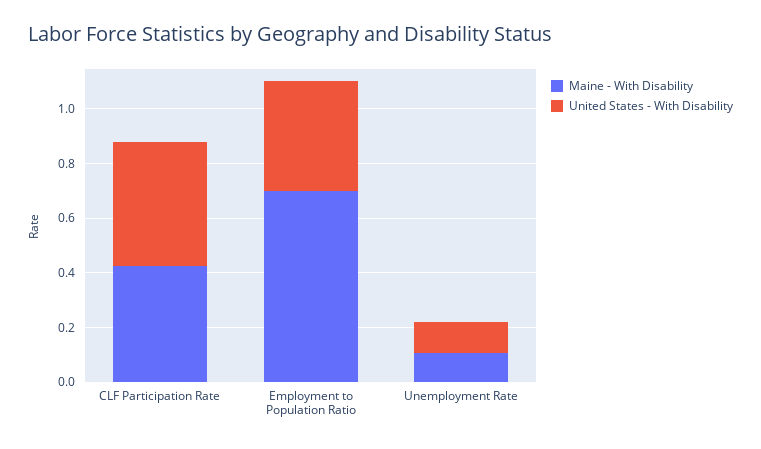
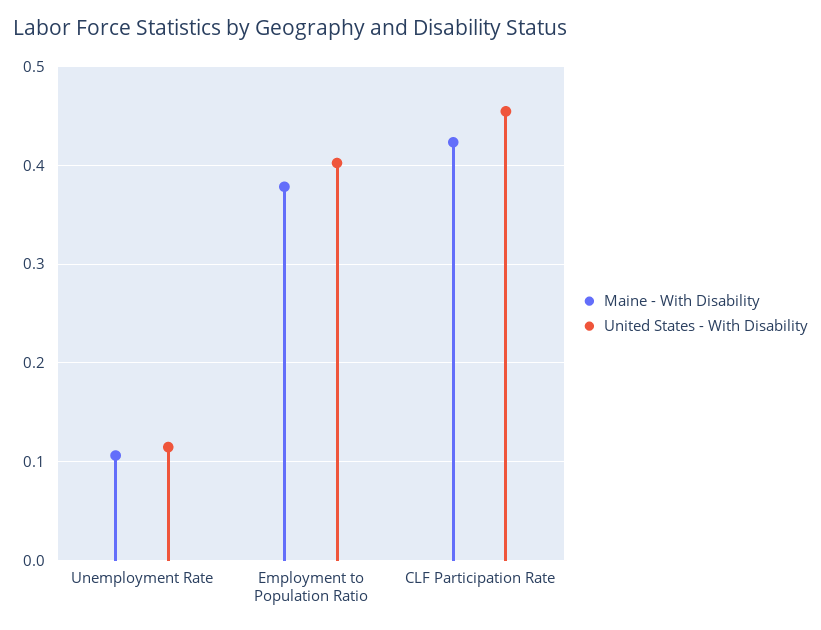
  {
    "Maine - With Disability": {
      "CLF Participation Rate": 0.42,
-     "Employment to Population Ratio": 0.7,
+     "Employment to Population Ratio": 0.38,
      "Unemployment Rate": 0.11
    },
    "United States - With Disability": {
      "CLF Participation Rate": 0.45,
      "Employment to Population Ratio": 0.4,
      "Unemployment Rate": 0.11
    }
  }

